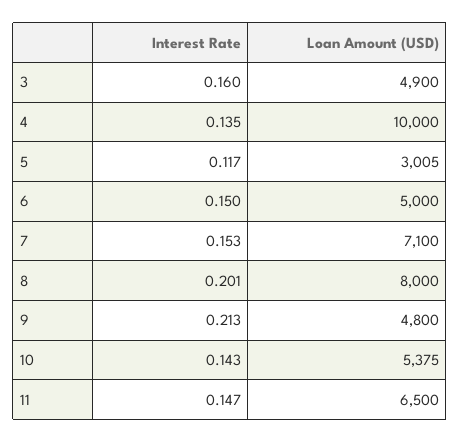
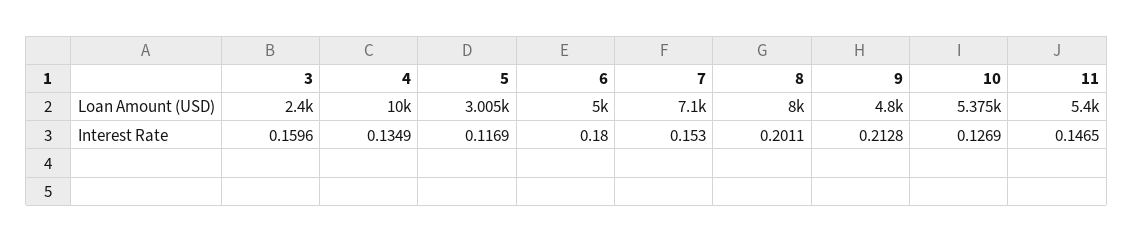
  {
    "Interest Rate": {
      "3": 0.1596,
      "4": 0.1349,
      "5": 0.1169,
-     "6": 0.15,
+     "6": 0.18,
      "7": 0.153,
      "8": 0.2011,
      "9": 0.2128,
-     "10": 0.143,
+     "10": 0.1269,
      "11": 0.1465
    },
    "Loan Amount (USD)": {
-     "3": 4900,
+     "3": 2400,
      "4": 10000,
      "5": 3005,
      "6": 5000,
      "7": 7100,
      "8": 8000,
      "9": 4800,
      "10": 5375,
-     "11": 6500
+     "11": 5400
    }
  }

